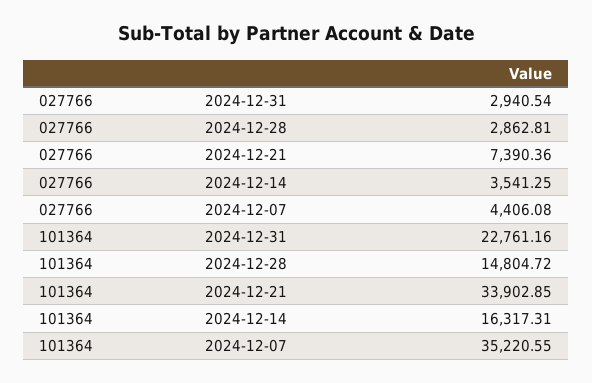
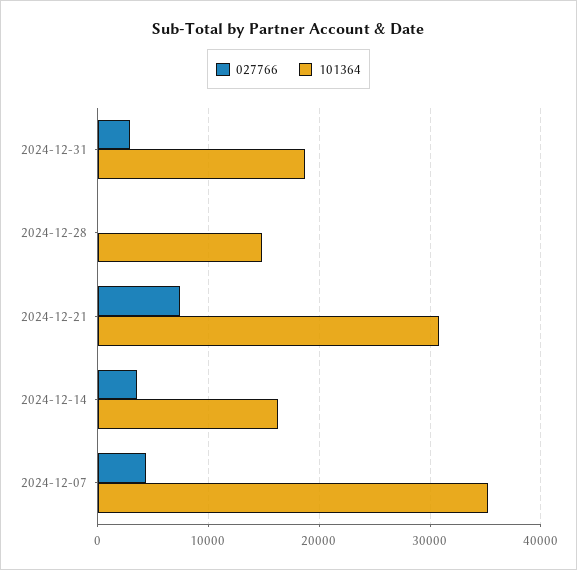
  {
    "027766": {
      "2024-12-31": 2940.54,
-     "2024-12-28": 2862.81,
+     "2024-12-28": 0,
      "2024-12-21": 7390.36,
      "2024-12-14": 3541.25,
      "2024-12-07": 4406.08
    },
    "101364": {
-     "2024-12-31": 22761.16,
+     "2024-12-31": 19000,
      "2024-12-28": 14804.72,
-     "2024-12-21": 33902.85,
+     "2024-12-21": 31000,
      "2024-12-14": 16317.31,
      "2024-12-07": 35220.55
    }
  }

